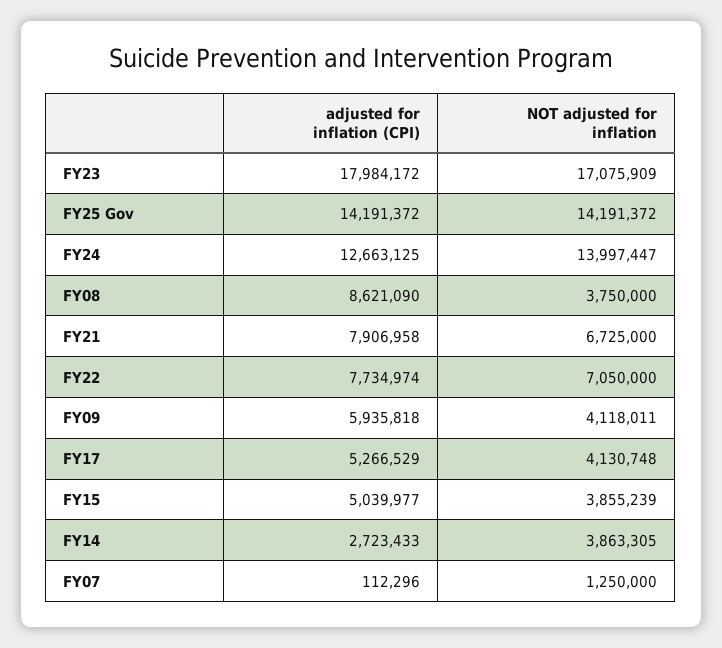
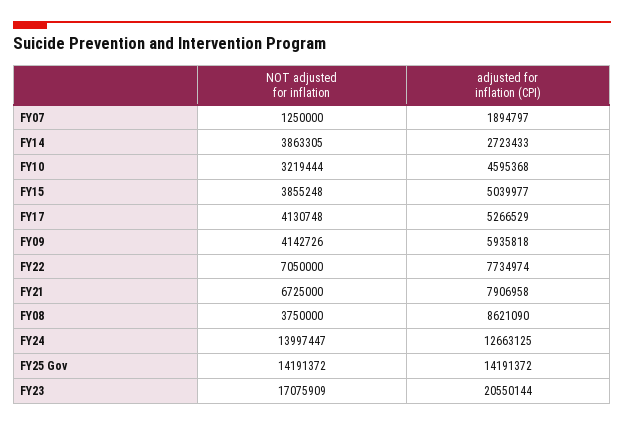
  {
    "adjusted for inflation (CPI)": {
-     "FY23": 17984172,
+     "FY23": 20550144,
      "FY25 Gov": 14191372,
      "FY24": 12663125,
      "FY08": 8621090,
      "FY21": 7906958,
      "FY22": 7734974,
      "FY09": 5935818,
      "FY17": 5266529,
      "FY15": 5039977,
      "FY14": 2723433,
-     "FY07": 112296
+     "FY07": 1894797,
+     "FY10": 4595368
    },
    "NOT adjusted for inflation": {
      "FY23": 17075909,
      "FY25 Gov": 14191372,
      "FY24": 13997447,
      "FY08": 3750000,
      "FY21": 6725000,
      "FY22": 7050000,
-     "FY09": 4118011,
+     "FY09": 4142726,
      "FY17": 4130748,
-     "FY15": 3855239,
+     "FY15": 3855248,
      "FY14": 3863305,
-     "FY07": 1250000
+     "FY07": 1250000,
+     "FY10": 3219444
    }
  }

